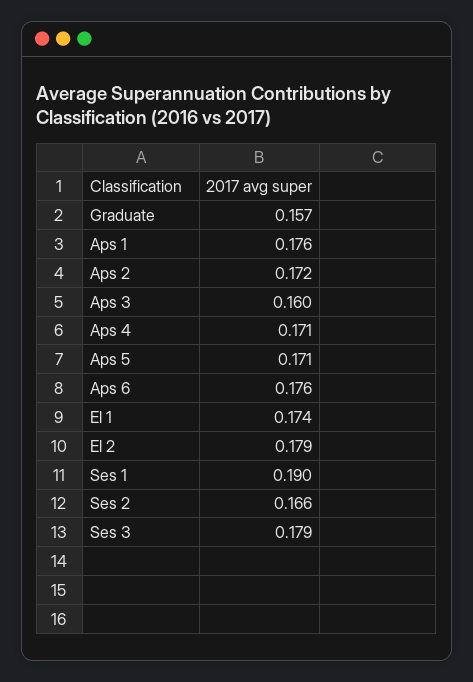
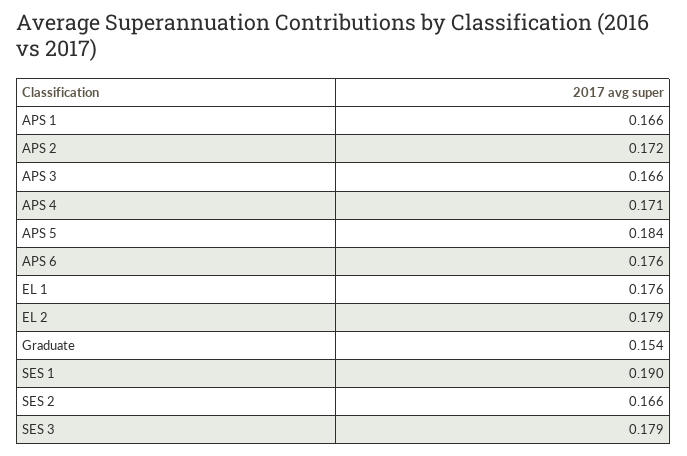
  {
-   "Graduate": 0.157,
+   "Graduate": 0.154,
-   "Aps 1": 0.176,
+   "Aps 1": 0.166,
    "Aps 2": 0.172,
-   "Aps 3": 0.16,
+   "Aps 3": 0.166,
    "Aps 4": 0.171,
-   "Aps 5": 0.171,
+   "Aps 5": 0.184,
    "Aps 6": 0.176,
-   "El 1": 0.174,
+   "El 1": 0.176,
    "El 2": 0.179,
    "Ses 1": 0.19,
    "Ses 2": 0.166,
    "Ses 3": 0.179
  }

